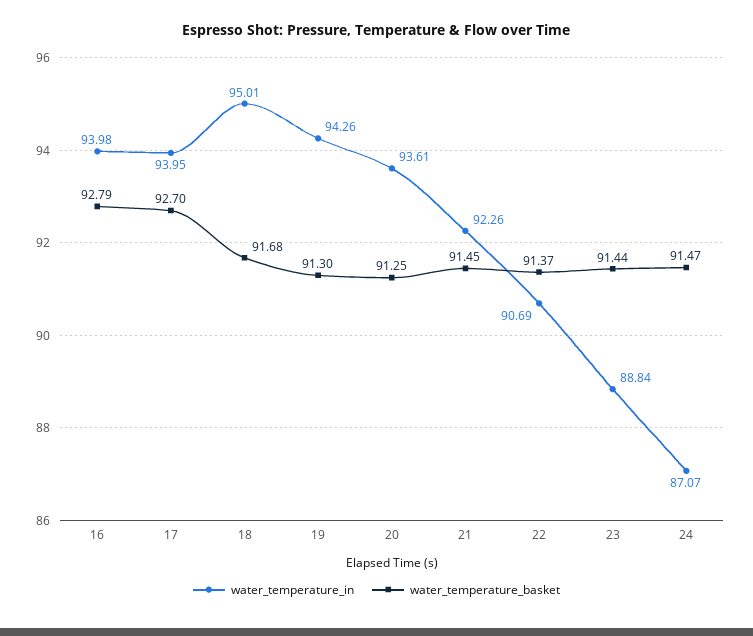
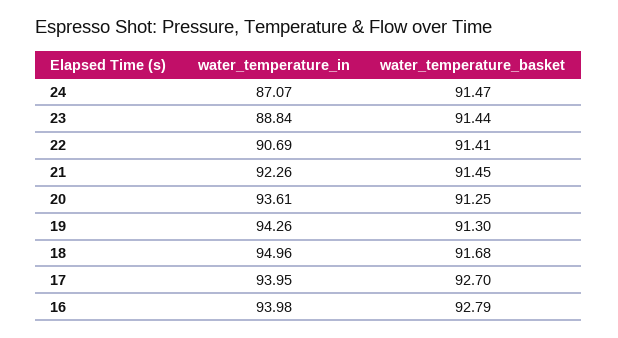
  {
    "water_temperature_in": {
      "16": 93.98,
      "17": 93.95,
-     "18": 95.01,
+     "18": 94.96,
      "19": 94.26,
      "20": 93.61,
      "21": 92.26,
      "22": 90.69,
      "23": 88.84,
      "24": 87.07
    },
    "water_temperature_basket": {
      "16": 92.79,
      "17": 92.7,
      "18": 91.68,
      "19": 91.3,
      "20": 91.25,
      "21": 91.45,
-     "22": 91.37,
+     "22": 91.41,
      "23": 91.44,
      "24": 91.47
    }
  }

